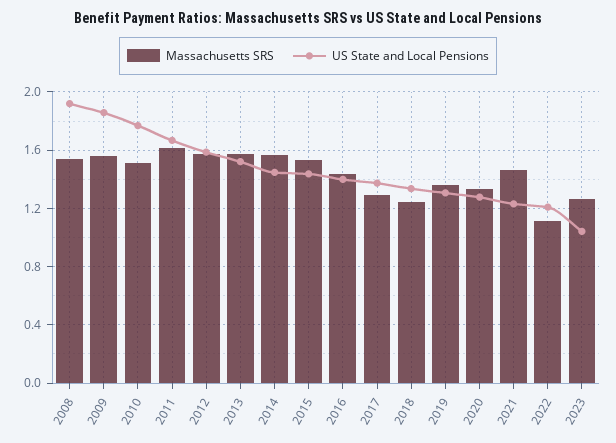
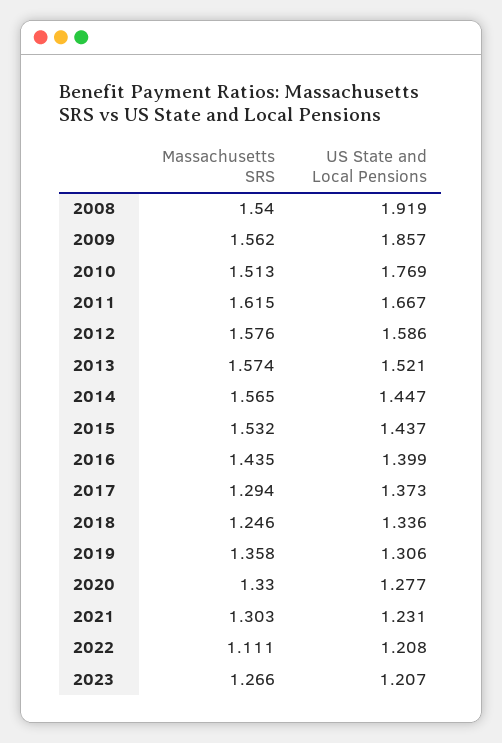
  {
    "Massachusetts SRS": {
      "2008": 1.54,
      "2009": 1.562,
      "2010": 1.513,
      "2011": 1.615,
      "2012": 1.576,
      "2013": 1.574,
      "2014": 1.565,
      "2015": 1.532,
      "2016": 1.435,
      "2017": 1.294,
      "2018": 1.246,
      "2019": 1.358,
      "2020": 1.33,
-     "2021": 1.45,
+     "2021": 1.303,
      "2022": 1.111,
      "2023": 1.266
    },
    "US State and Local Pensions": {
      "2008": 1.919,
      "2009": 1.857,
      "2010": 1.769,
      "2011": 1.667,
      "2012": 1.586,
      "2013": 1.521,
      "2014": 1.447,
      "2015": 1.437,
      "2016": 1.399,
      "2017": 1.373,
      "2018": 1.336,
      "2019": 1.306,
      "2020": 1.277,
      "2021": 1.231,
      "2022": 1.208,
-     "2023": 1.05
+     "2023": 1.207
    }
  }

